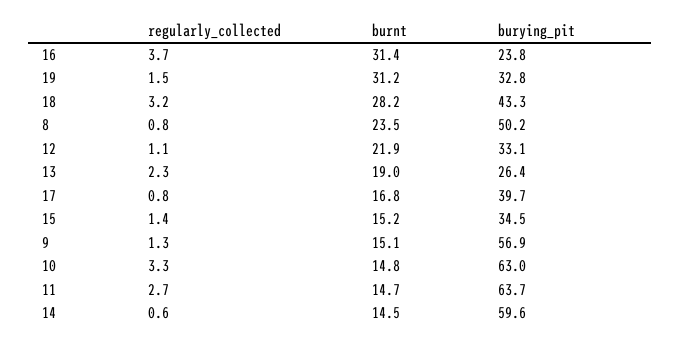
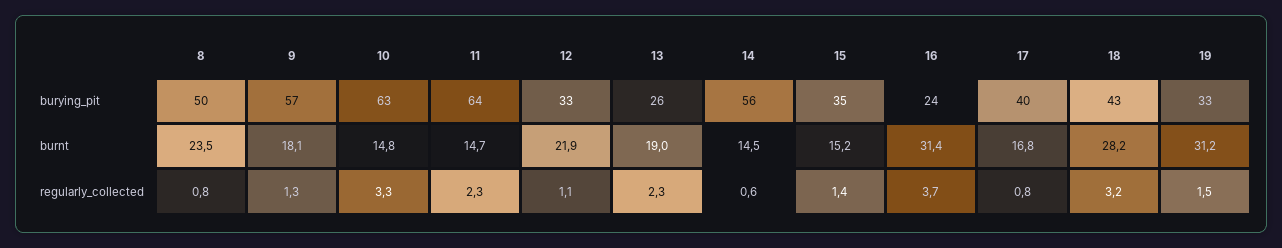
  {
    "regularly_collected": {
      "16": 3.7,
      "19": 1.5,
      "18": 3.2,
      "8": 0.8,
      "12": 1.1,
      "13": 2.3,
      "17": 0.8,
      "15": 1.4,
      "9": 1.3,
      "10": 3.3,
-     "11": 2.7,
+     "11": 2.3,
      "14": 0.6
    },
    "burnt": {
      "16": 31.4,
      "19": 31.2,
      "18": 28.2,
      "8": 23.5,
      "12": 21.9,
      "13": 19,
      "17": 16.8,
      "15": 15.2,
-     "9": 15.1,
+     "9": 18.1,
      "10": 14.8,
      "11": 14.7,
      "14": 14.5
    },
    "burying_pit": {
      "16": 23.8,
      "19": 32.8,
      "18": 43.3,
      "8": 50.2,
      "12": 33.1,
      "13": 26.4,
      "17": 39.7,
      "15": 34.5,
      "9": 56.9,
      "10": 63,
      "11": 63.7,
-     "14": 59.6
+     "14": 56
    }
  }

